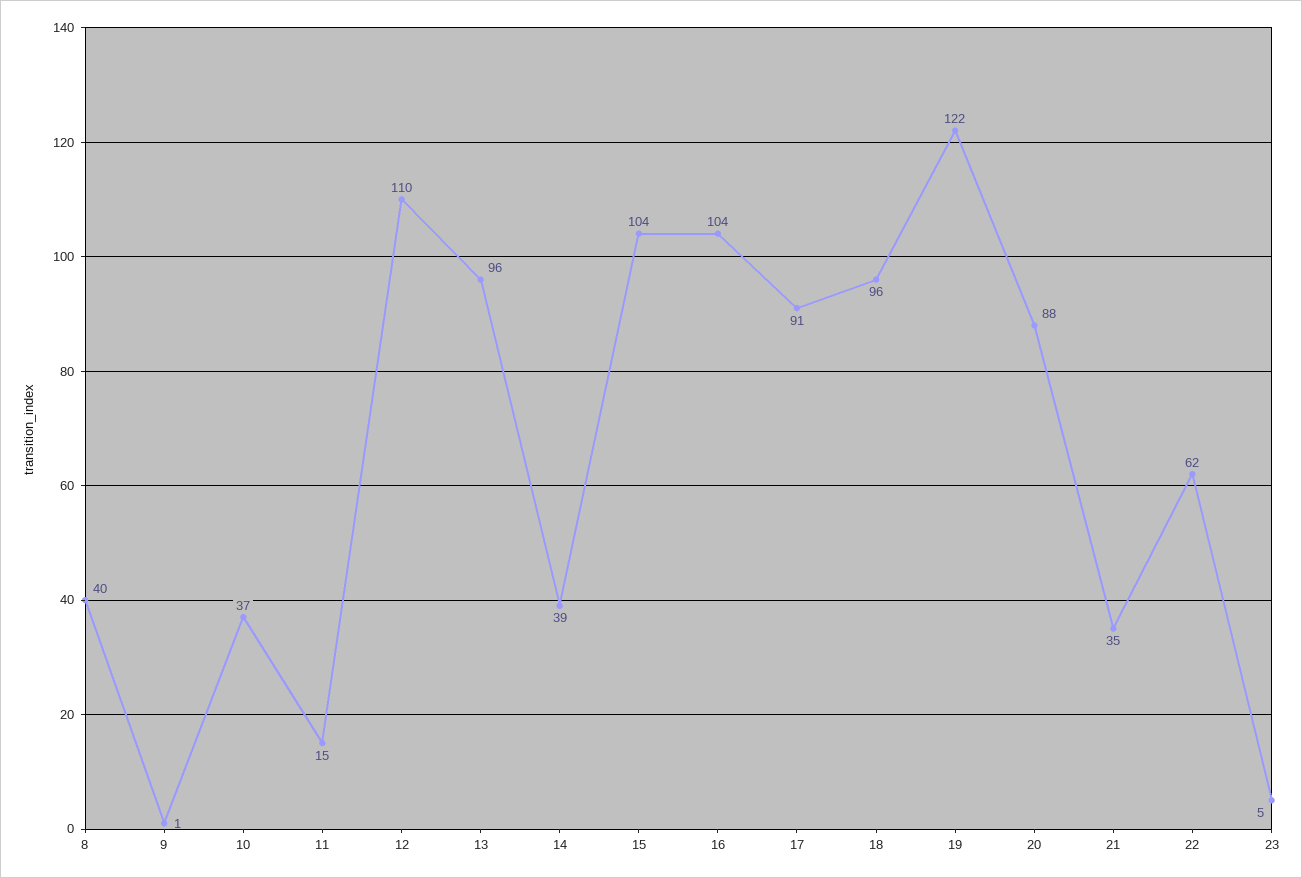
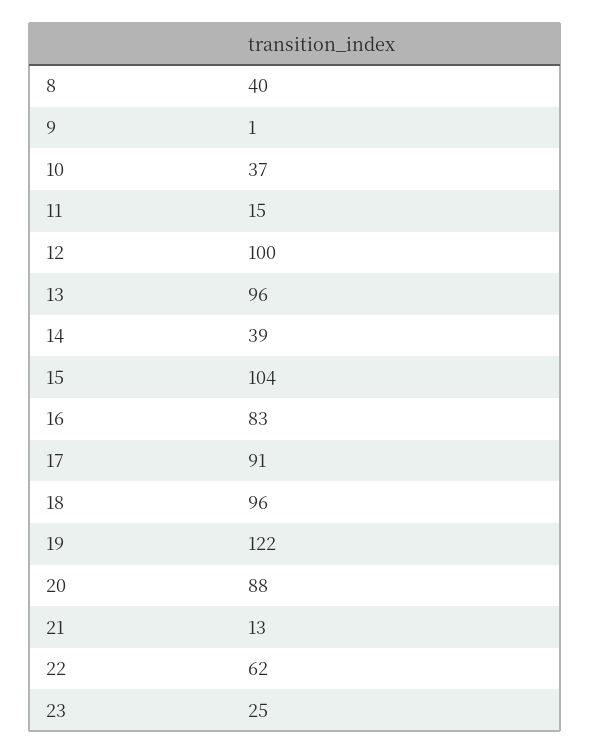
  {
    "8": 40,
    "9": 1,
    "10": 37,
    "11": 15,
-   "12": 110,
+   "12": 100,
    "13": 96,
    "14": 39,
    "15": 104,
-   "16": 104,
+   "16": 83,
    "17": 91,
    "18": 96,
    "19": 122,
    "20": 88,
-   "21": 35,
+   "21": 13,
    "22": 62,
-   "23": 5
+   "23": 25
  }

